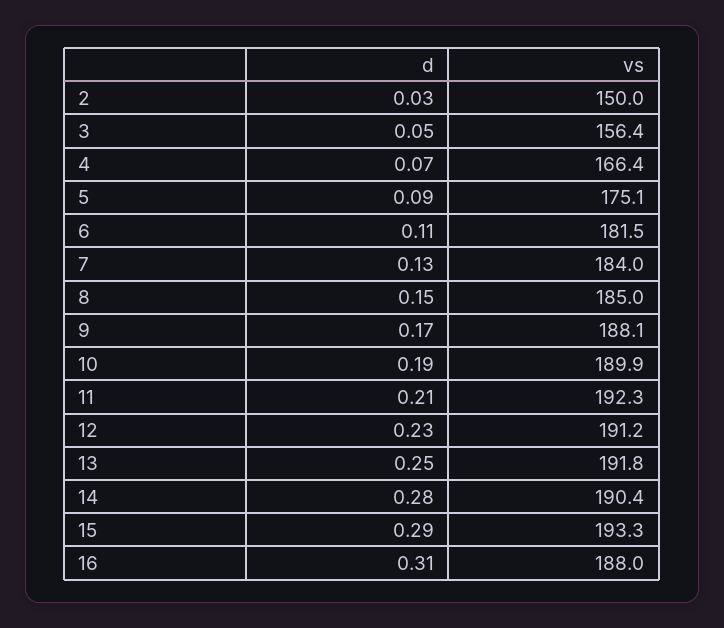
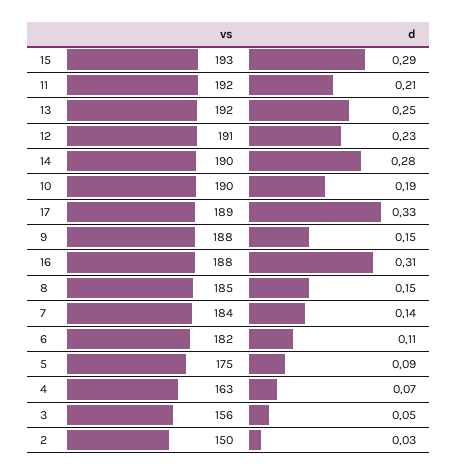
  {
    "d": {
      "2": 0.03,
      "3": 0.05,
      "4": 0.07,
      "5": 0.09,
      "6": 0.11,
-     "7": 0.13,
+     "7": 0.14,
      "8": 0.15,
-     "9": 0.17,
+     "9": 0.15,
      "10": 0.19,
      "11": 0.21,
      "12": 0.23,
      "13": 0.25,
      "14": 0.28,
      "15": 0.29,
-     "16": 0.31
+     "16": 0.31,
+     "17": 0.33
    },
    "vs": {
      "2": 150,
      "3": 156.4,
-     "4": 166.4,
+     "4": 163,
      "5": 175.1,
      "6": 181.5,
      "7": 184,
      "8": 185,
      "9": 188.1,
      "10": 189.9,
      "11": 192.3,
      "12": 191.2,
      "13": 191.8,
      "14": 190.4,
      "15": 193.3,
-     "16": 188
+     "16": 188,
+     "17": 189
    }
  }

